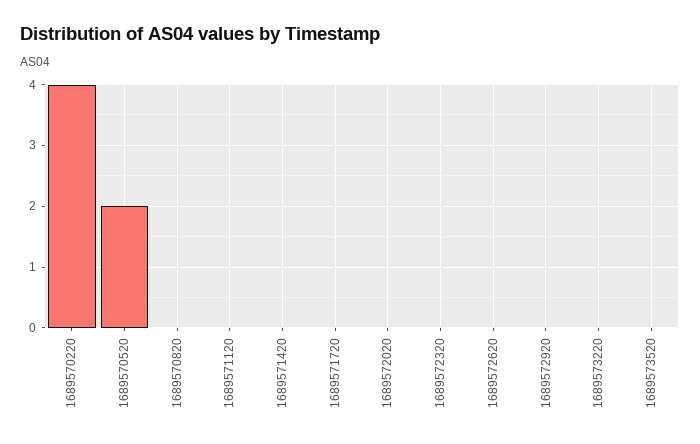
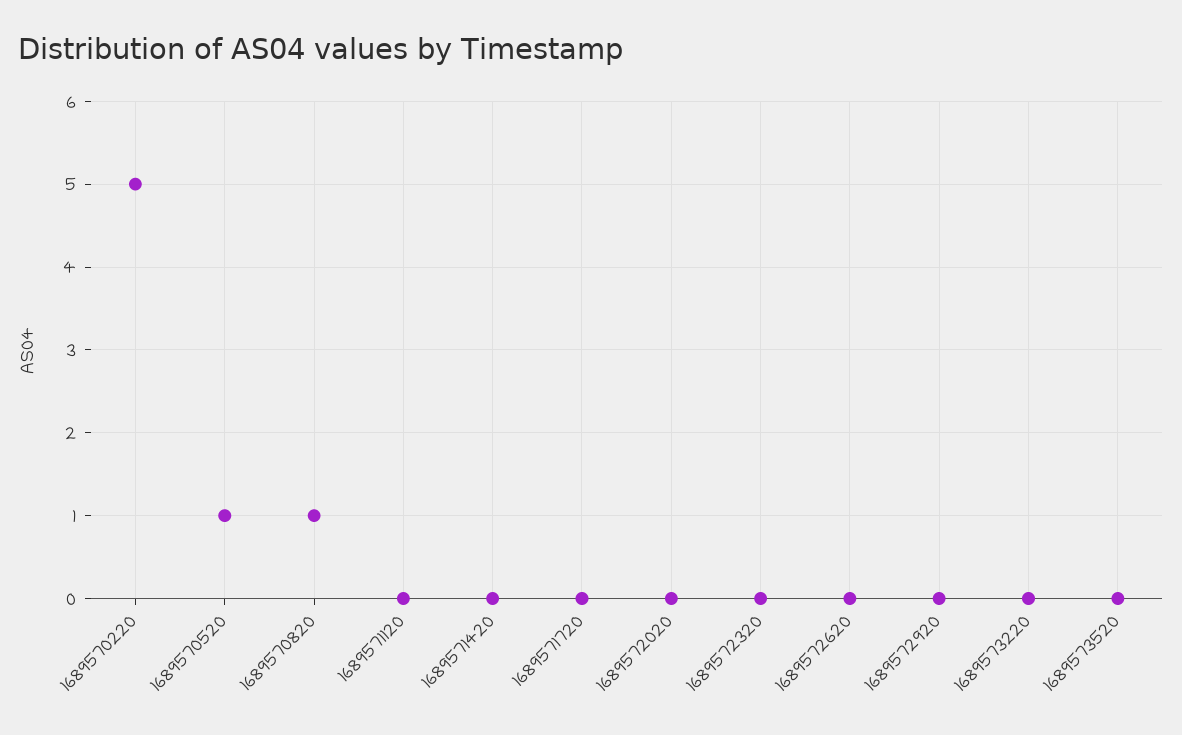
  {
-   "1689570220": 4,
+   "1689570220": 5,
-   "1689570520": 2,
+   "1689570520": 1,
-   "1689570820": 0,
+   "1689570820": 1,
    "1689571120": 0,
    "1689571420": 0,
    "1689571720": 0,
    "1689572020": 0,
    "1689572320": 0,
    "1689572620": 0,
    "1689572920": 0,
    "1689573220": 0,
    "1689573520": 0
  }

